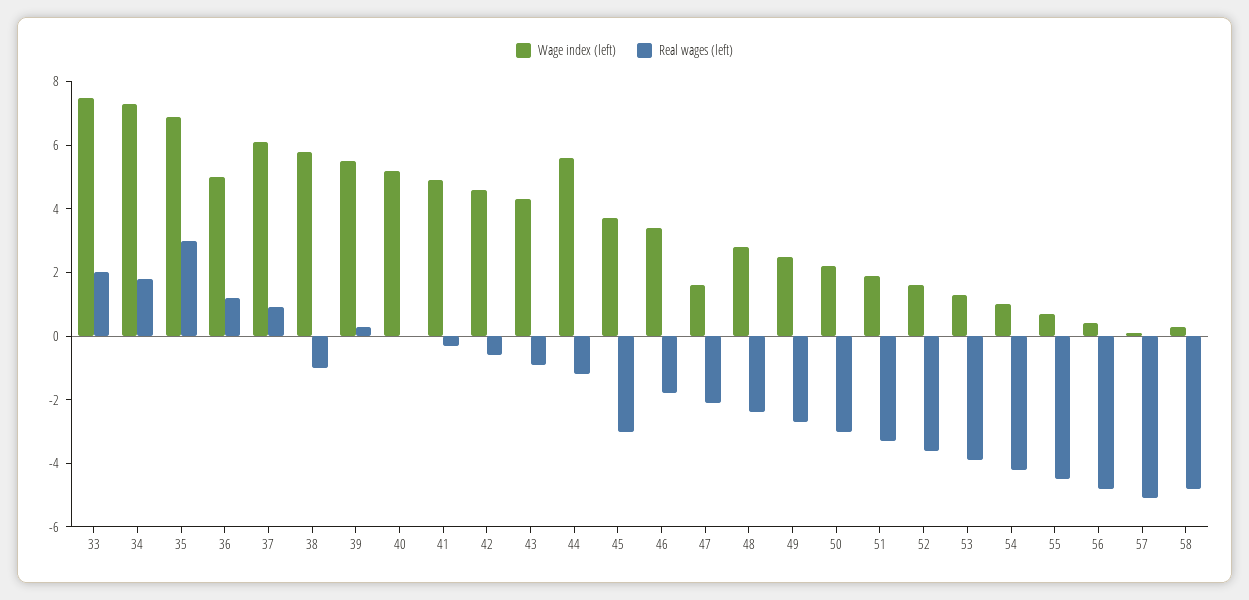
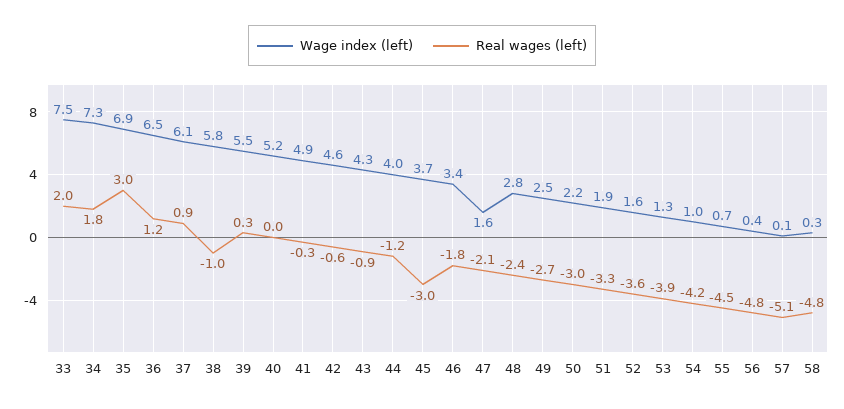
  {
    "Wage index (left)": {
      "33": 7.5,
      "34": 7.3,
      "35": 6.9,
-     "36": 5,
+     "36": 6.5,
      "37": 6.1,
      "38": 5.8,
      "39": 5.5,
      "40": 5.2,
      "41": 4.9,
      "42": 4.6,
      "43": 4.3,
-     "44": 5.5,
+     "44": 4,
      "45": 3.7,
      "46": 3.4,
      "47": 1.6,
      "48": 2.8,
      "49": 2.5,
      "50": 2.2,
      "51": 1.9,
      "52": 1.6,
      "53": 1.3,
      "54": 1,
      "55": 0.7,
      "56": 0.4,
      "57": 0.1,
      "58": 0.3
    },
    "Real wages (left)": {
      "33": 2,
      "34": 1.8,
      "35": 3,
      "36": 1.2,
      "37": 0.9,
      "38": -1,
      "39": 0.3,
      "40": 0,
      "41": -0.3,
      "42": -0.6,
      "43": -0.9,
      "44": -1.2,
      "45": -3,
      "46": -1.8,
      "47": -2.1,
      "48": -2.4,
      "49": -2.7,
      "50": -3,
      "51": -3.3,
      "52": -3.6,
      "53": -3.9,
      "54": -4.2,
      "55": -4.5,
      "56": -4.8,
      "57": -5.1,
      "58": -4.8
    }
  }

